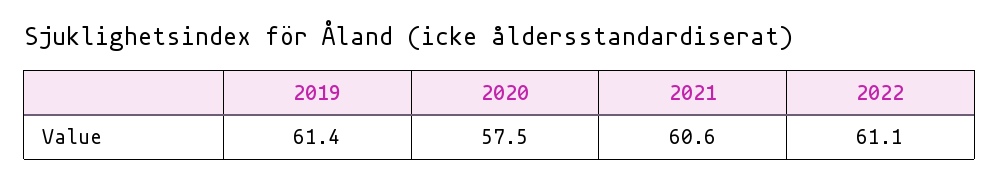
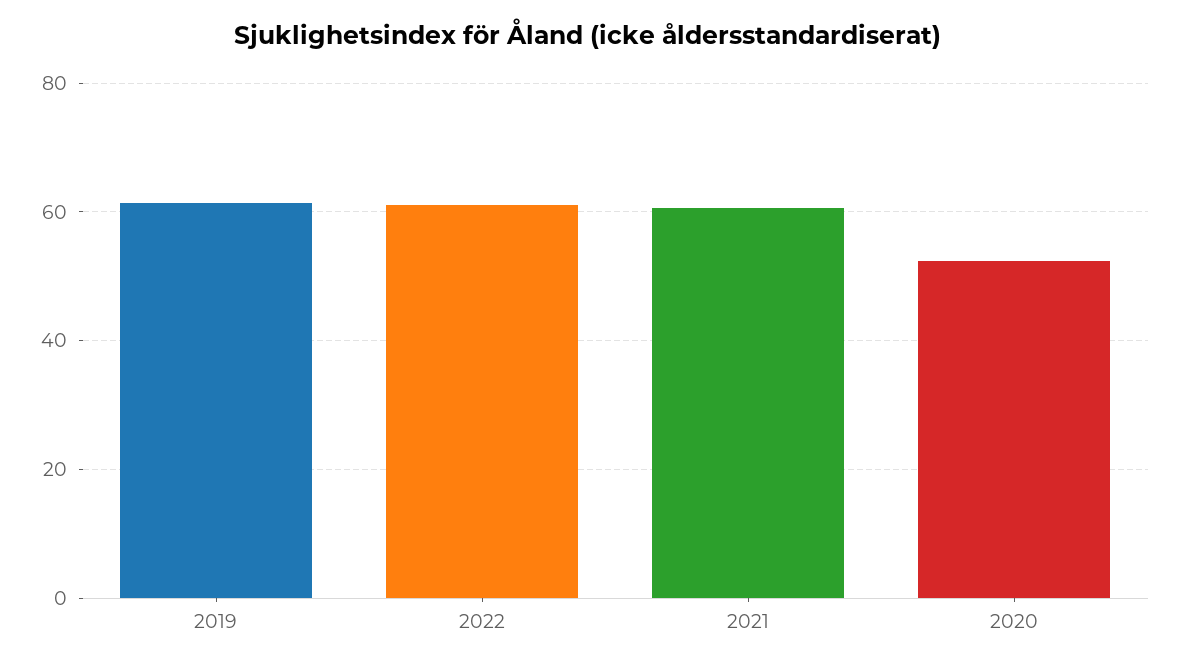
  {
    "2019": 61.4,
-   "2020": 57.5,
+   "2020": 52,
    "2021": 60.6,
    "2022": 61.1
  }

